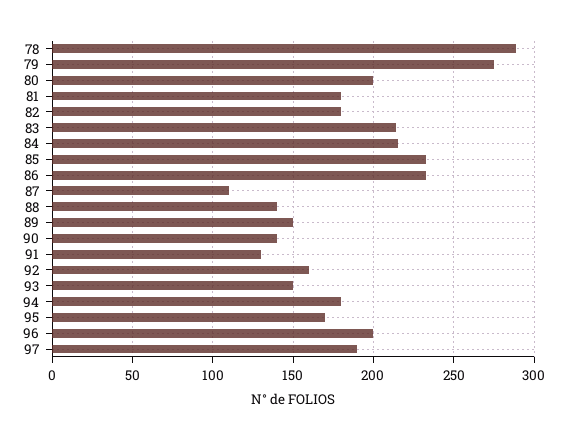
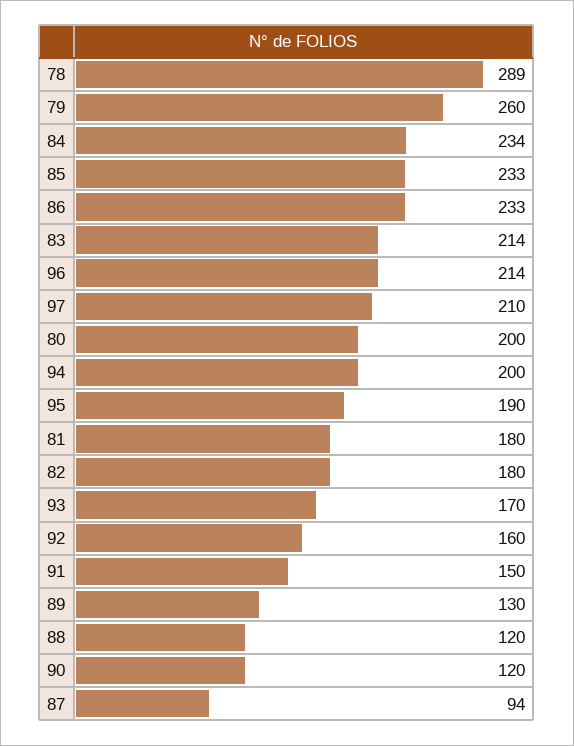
  {
    "78": 289,
-   "79": 275,
+   "79": 260,
    "80": 200,
    "81": 180,
    "82": 180,
    "83": 214,
-   "84": 215,
+   "84": 234,
    "85": 233,
    "86": 233,
-   "87": 110,
+   "87": 94,
-   "88": 140,
+   "88": 120,
-   "89": 150,
+   "89": 130,
-   "90": 140,
+   "90": 120,
-   "91": 130,
+   "91": 150,
    "92": 160,
-   "93": 150,
+   "93": 170,
-   "94": 180,
+   "94": 200,
-   "95": 170,
+   "95": 190,
-   "96": 200,
+   "96": 214,
-   "97": 190
+   "97": 210
  }

